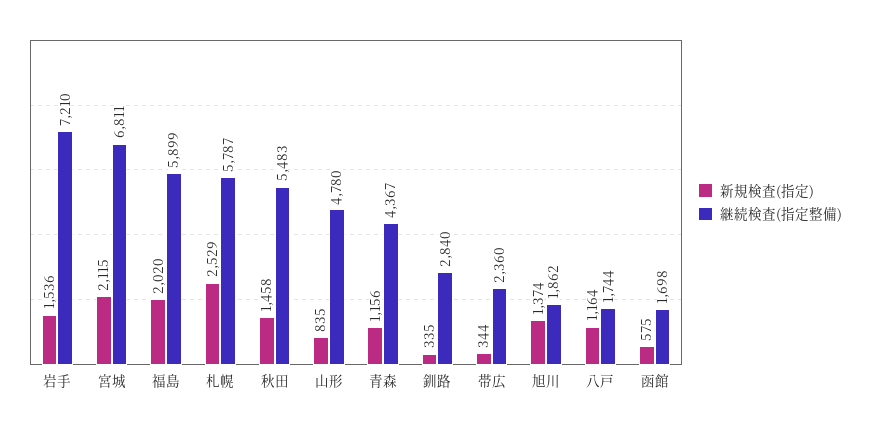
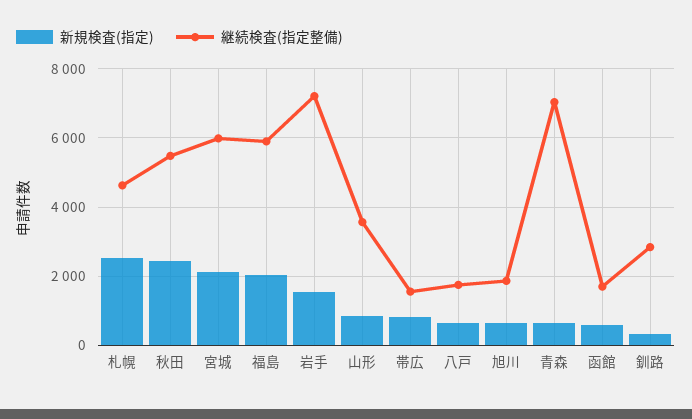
  {
    "新規検査(指定)": {
      "岩手": 1536,
      "宮城": 2115,
      "福島": 2020,
      "札幌": 2529,
-     "秋田": 1458,
+     "秋田": 2400,
      "山形": 835,
-     "青森": 1156,
+     "青森": 600,
      "釧路": 335,
-     "帯広": 344,
+     "帯広": 800,
-     "旭川": 1374,
+     "旭川": 600,
-     "八戸": 1164,
+     "八戸": 600,
      "函館": 575
    },
    "継続検査(指定整備)": {
      "岩手": 7210,
-     "宮城": 6811,
+     "宮城": 6000,
      "福島": 5899,
-     "札幌": 5787,
+     "札幌": 4600,
      "秋田": 5483,
-     "山形": 4780,
+     "山形": 3600,
-     "青森": 4367,
+     "青森": 7000,
      "釧路": 2840,
-     "帯広": 2360,
+     "帯広": 1600,
      "旭川": 1862,
      "八戸": 1744,
      "函館": 1698
    }
  }

